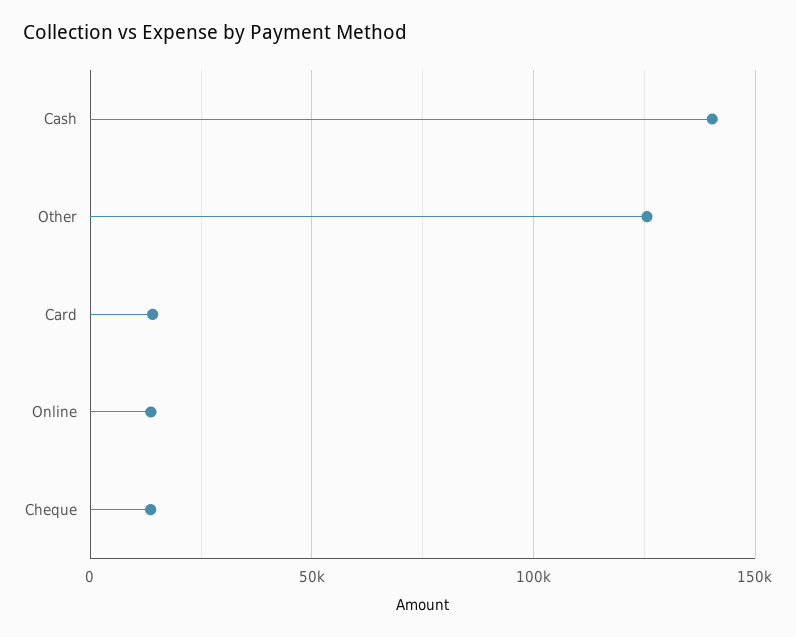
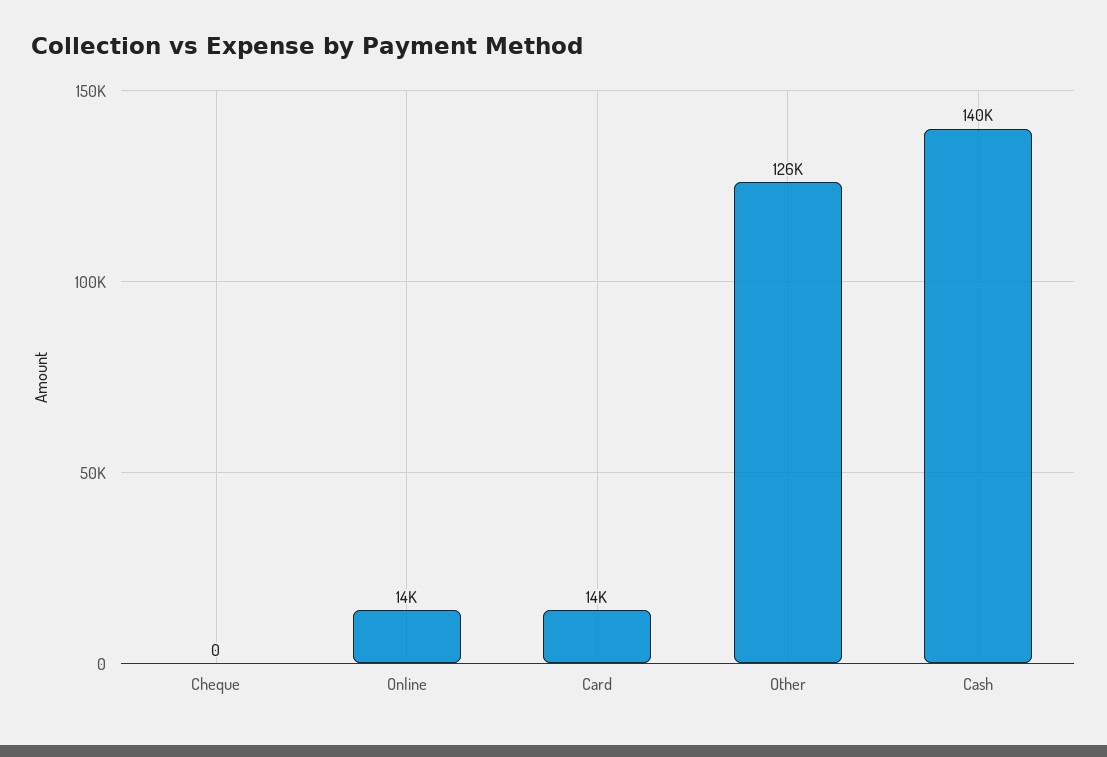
  {
    "Cash": 140000,
    "Other": 126000,
    "Card": 14000,
    "Online": 14000,
-   "Cheque": 15000
+   "Cheque": 0
  }

